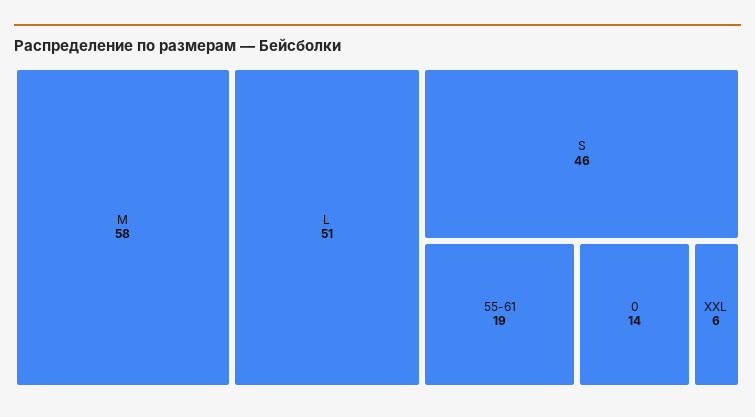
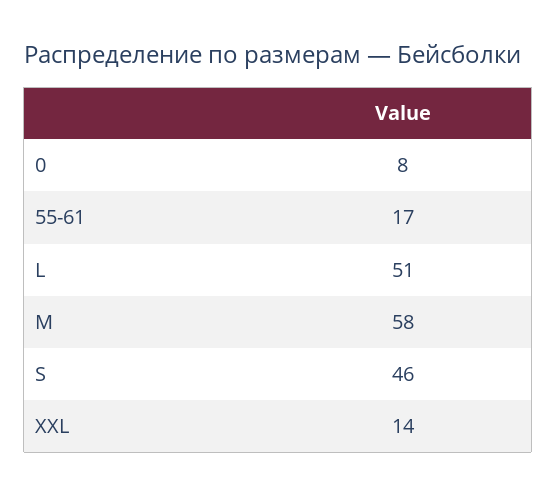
  {
    "M": 58,
    "L": 51,
    "S": 46,
-   "55-61": 19,
+   "55-61": 17,
-   "0": 14,
+   "0": 8,
-   "XXL": 6
+   "XXL": 14
  }

